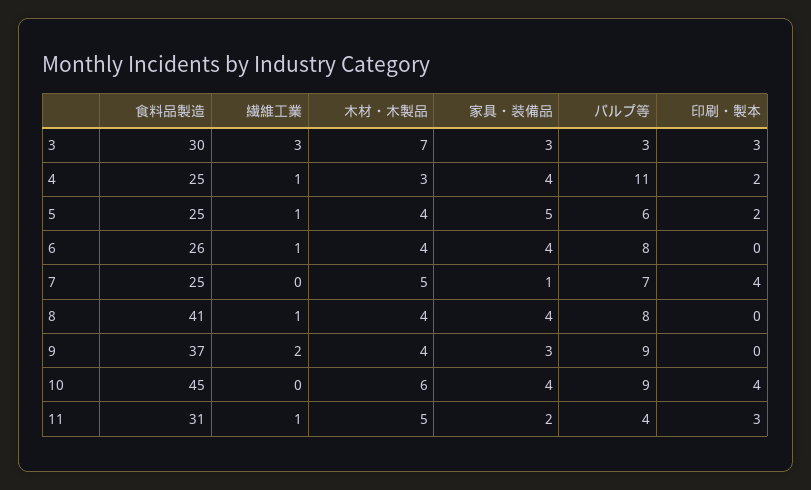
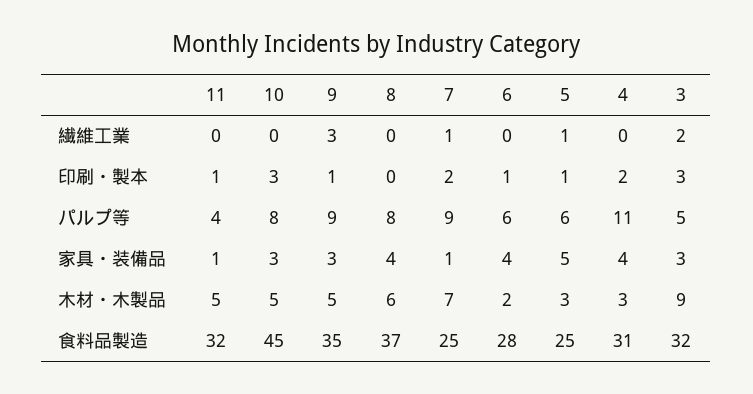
  {
    "食料品製造": {
-     "3": 30,
+     "3": 32,
-     "4": 25,
+     "4": 31,
      "5": 25,
-     "6": 26,
+     "6": 28,
      "7": 25,
-     "8": 41,
+     "8": 37,
-     "9": 37,
+     "9": 35,
      "10": 45,
-     "11": 31
+     "11": 32
    },
    "繊維工業": {
-     "3": 3,
+     "3": 2,
-     "4": 1,
+     "4": 0,
      "5": 1,
-     "6": 1,
+     "6": 0,
-     "7": 0,
+     "7": 1,
-     "8": 1,
+     "8": 0,
-     "9": 2,
+     "9": 3,
      "10": 0,
-     "11": 1
+     "11": 0
    },
    "木材・木製品": {
-     "3": 7,
+     "3": 9,
      "4": 3,
-     "5": 4,
+     "5": 3,
-     "6": 4,
+     "6": 2,
-     "7": 5,
+     "7": 7,
-     "8": 4,
+     "8": 6,
-     "9": 4,
+     "9": 5,
-     "10": 6,
+     "10": 5,
      "11": 5
    },
    "家具・装備品": {
      "3": 3,
      "4": 4,
      "5": 5,
      "6": 4,
      "7": 1,
      "8": 4,
      "9": 3,
-     "10": 4,
+     "10": 3,
-     "11": 2
+     "11": 1
    },
    "パルプ等": {
-     "3": 3,
+     "3": 5,
      "4": 11,
      "5": 6,
-     "6": 8,
+     "6": 6,
-     "7": 7,
+     "7": 9,
      "8": 8,
      "9": 9,
-     "10": 9,
+     "10": 8,
      "11": 4
    },
    "印刷・製本": {
      "3": 3,
      "4": 2,
-     "5": 2,
+     "5": 1,
-     "6": 0,
+     "6": 1,
-     "7": 4,
+     "7": 2,
      "8": 0,
-     "9": 0,
+     "9": 1,
-     "10": 4,
+     "10": 3,
-     "11": 3
+     "11": 1
    }
  }

